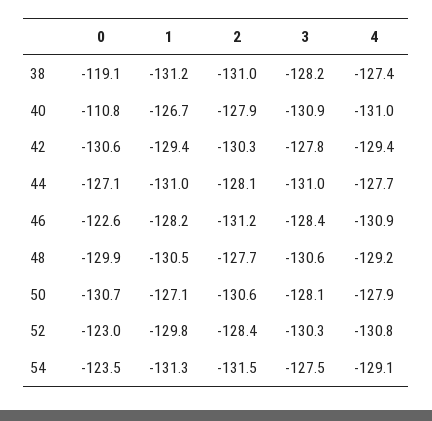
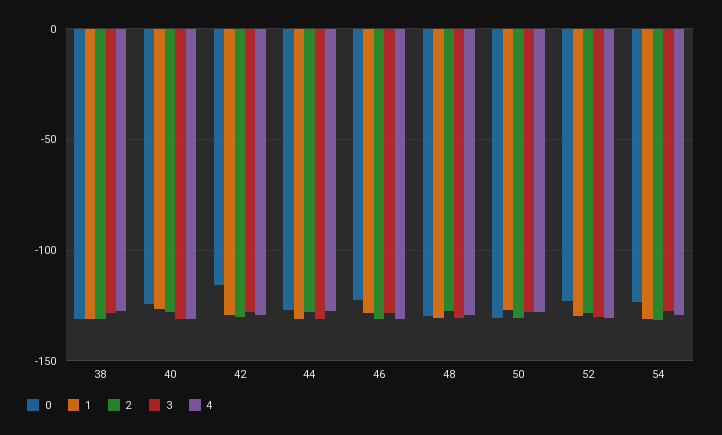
  {
    "0": {
-     "38": -119.1,
+     "38": -130,
-     "40": -110.8,
+     "40": -125,
-     "42": -130.6,
+     "42": -115,
      "44": -127.1,
      "46": -122.6,
      "48": -129.9,
      "50": -130.7,
      "52": -123,
      "54": -123.5
    },
    "1": {
      "38": -131.2,
      "40": -126.7,
      "42": -129.4,
      "44": -131,
      "46": -128.2,
      "48": -130.5,
      "50": -127.1,
      "52": -129.8,
      "54": -131.3
    },
    "2": {
      "38": -131,
      "40": -127.9,
      "42": -130.3,
      "44": -128.1,
      "46": -131.2,
      "48": -127.7,
      "50": -130.6,
      "52": -128.4,
      "54": -131.5
    },
    "3": {
      "38": -128.2,
      "40": -130.9,
      "42": -127.8,
      "44": -131,
      "46": -128.4,
      "48": -130.6,
      "50": -128.1,
      "52": -130.3,
      "54": -127.5
    },
    "4": {
      "38": -127.4,
      "40": -131,
      "42": -129.4,
      "44": -127.7,
      "46": -130.9,
      "48": -129.2,
      "50": -127.9,
      "52": -130.8,
      "54": -129.1
    }
  }

